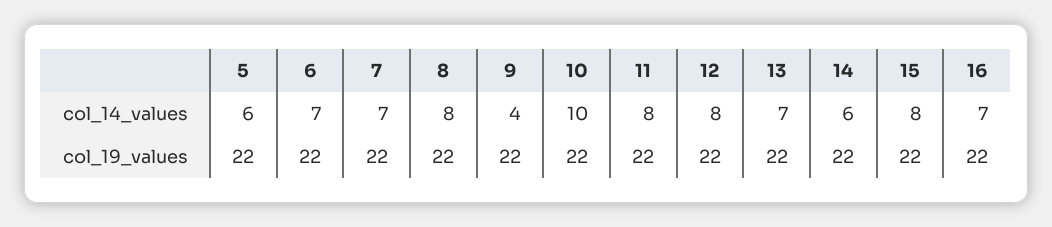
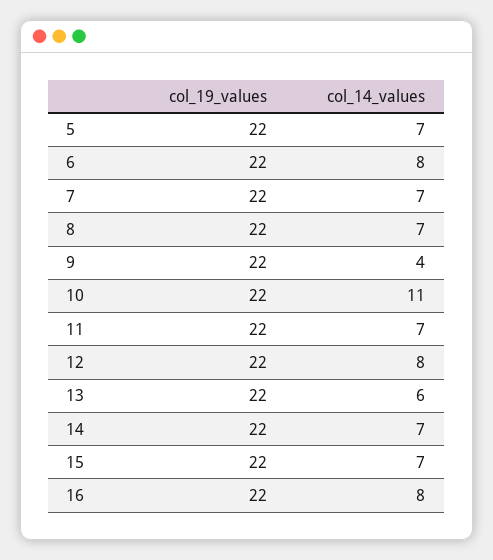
  {
    "5": {
-     "col_14_values": 6,
+     "col_14_values": 7,
      "col_19_values": 22
    },
    "6": {
-     "col_14_values": 7,
+     "col_14_values": 8,
      "col_19_values": 22
    },
    "7": {
      "col_14_values": 7,
      "col_19_values": 22
    },
    "8": {
-     "col_14_values": 8,
+     "col_14_values": 7,
      "col_19_values": 22
    },
    "9": {
      "col_14_values": 4,
      "col_19_values": 22
    },
    "10": {
-     "col_14_values": 10,
+     "col_14_values": 11,
      "col_19_values": 22
    },
    "11": {
-     "col_14_values": 8,
+     "col_14_values": 7,
      "col_19_values": 22
    },
    "12": {
      "col_14_values": 8,
      "col_19_values": 22
    },
    "13": {
-     "col_14_values": 7,
+     "col_14_values": 6,
      "col_19_values": 22
    },
    "14": {
-     "col_14_values": 6,
+     "col_14_values": 7,
      "col_19_values": 22
    },
    "15": {
-     "col_14_values": 8,
+     "col_14_values": 7,
      "col_19_values": 22
    },
    "16": {
-     "col_14_values": 7,
+     "col_14_values": 8,
      "col_19_values": 22
    }
  }

